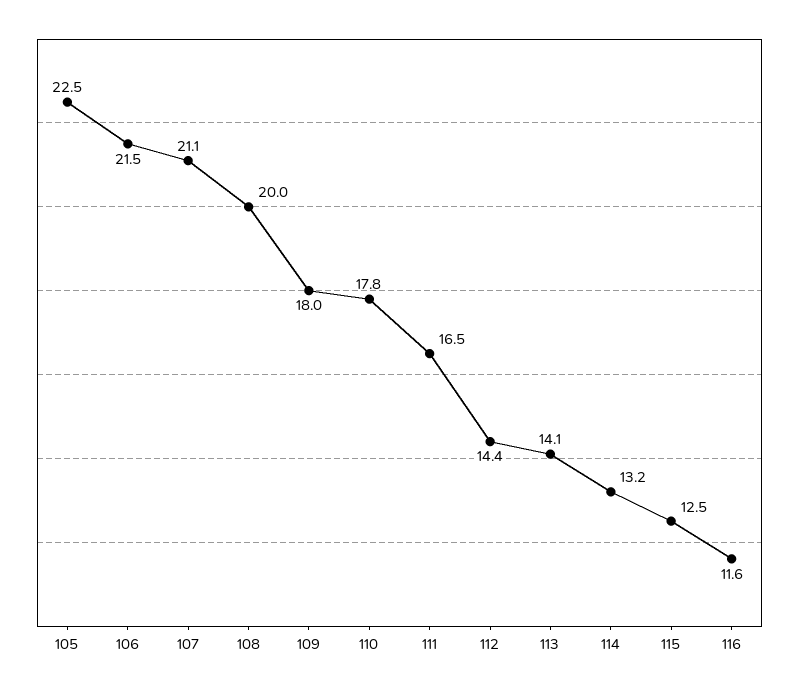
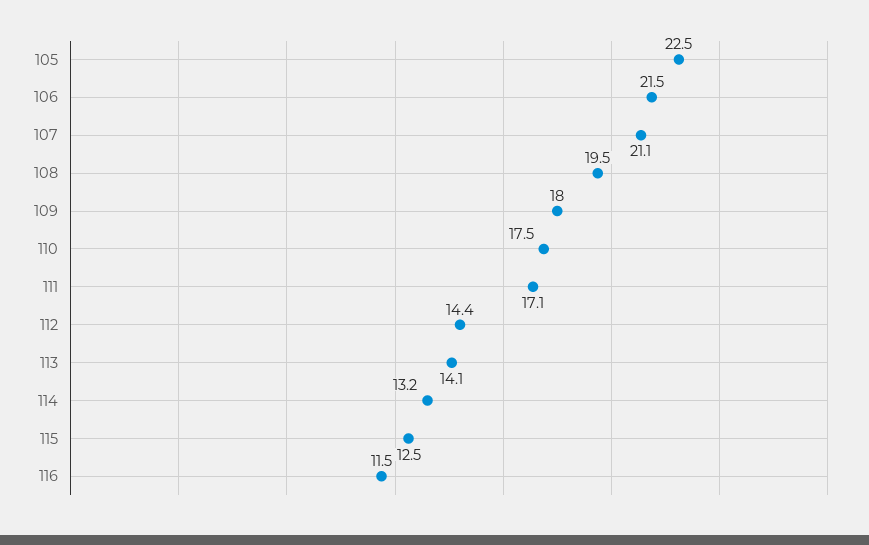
  {
    "105": 22.5,
    "106": 21.5,
    "107": 21.1,
-   "108": 20,
+   "108": 19.5,
    "109": 18,
-   "110": 17.8,
+   "110": 17.5,
-   "111": 16.5,
+   "111": 17.1,
    "112": 14.4,
    "113": 14.1,
    "114": 13.2,
    "115": 12.5,
-   "116": 11.6
+   "116": 11.5
  }

